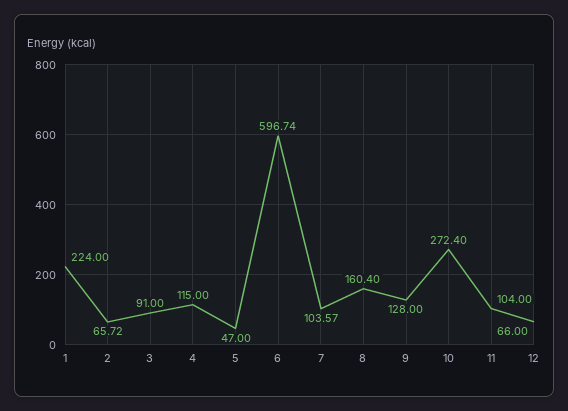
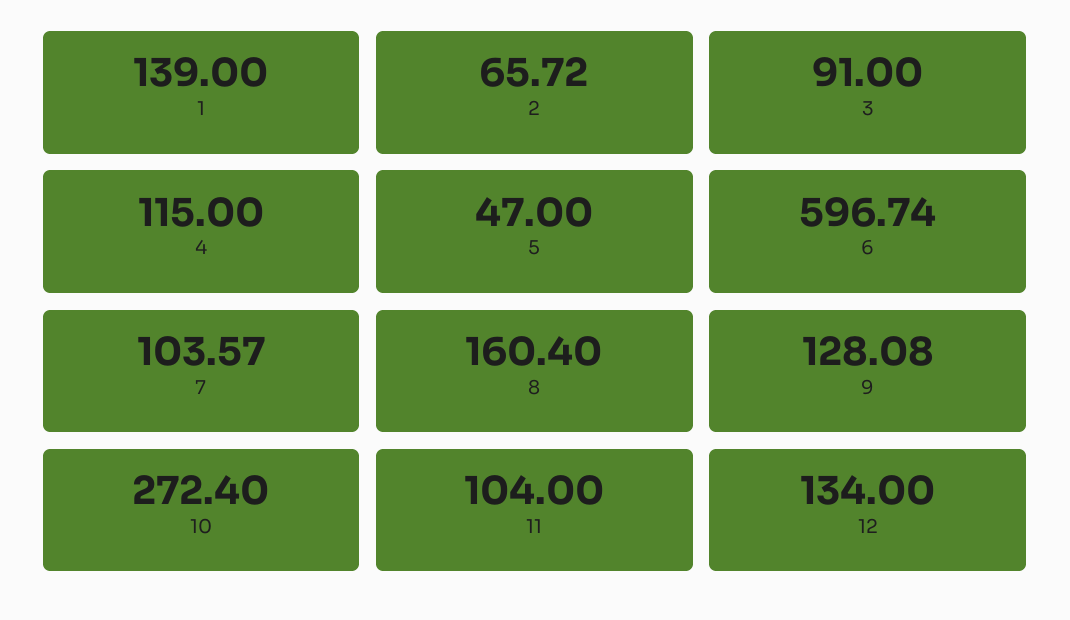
  {
-   "1": 224,
+   "1": 139,
    "2": 65.72,
    "3": 91,
    "4": 115,
    "5": 47,
    "6": 596.74,
    "7": 103.57,
    "8": 160.4,
-   "9": 128,
+   "9": 128.08,
    "10": 272.4,
    "11": 104,
-   "12": 66
+   "12": 134
  }

